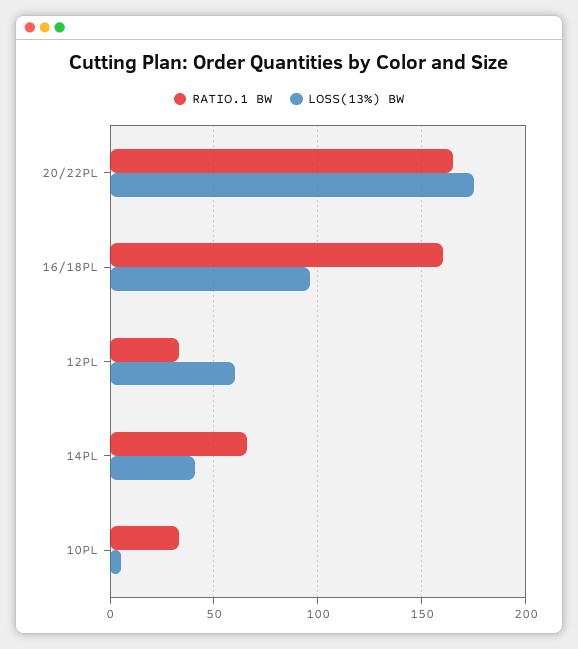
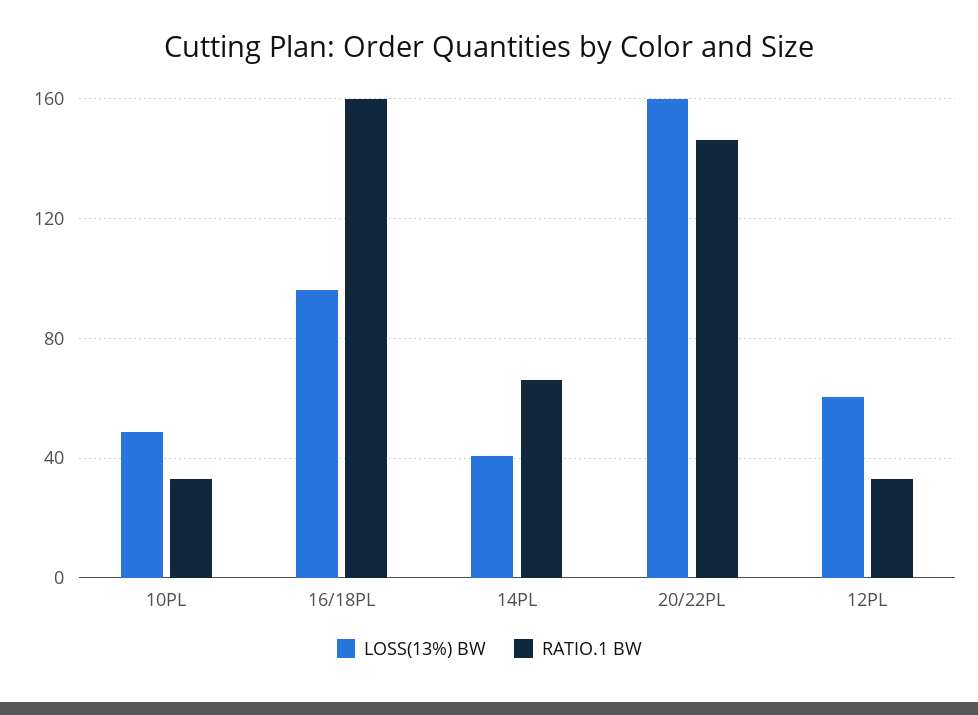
  {
    "RATIO.1 BW": {
-     "20/22PL": 165,
+     "20/22PL": 145,
      "16/18PL": 160,
      "12PL": 35,
      "14PL": 65,
      "10PL": 35
    },
    "LOSS(13%) BW": {
-     "20/22PL": 175,
+     "20/22PL": 160,
      "16/18PL": 95,
      "12PL": 60,
      "14PL": 40,
-     "10PL": 5
+     "10PL": 50
    }
  }

